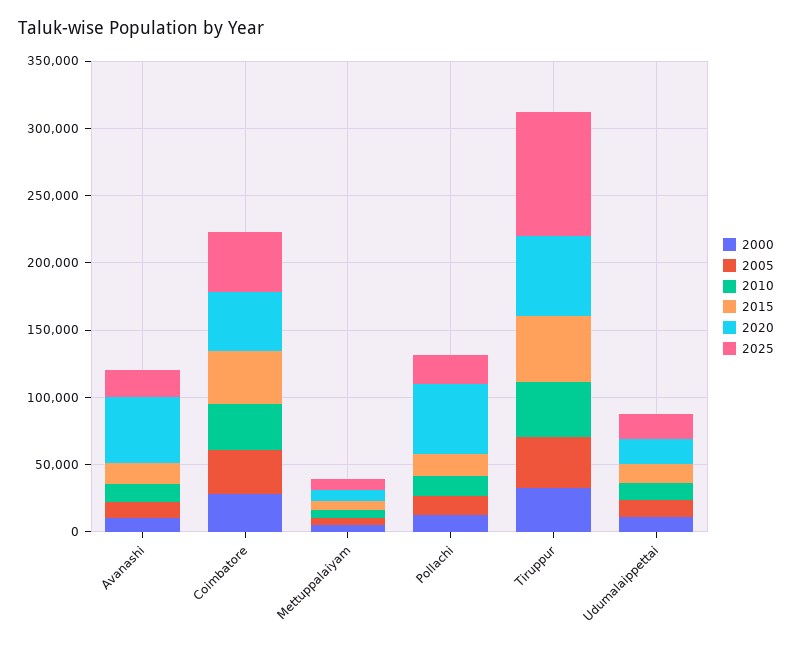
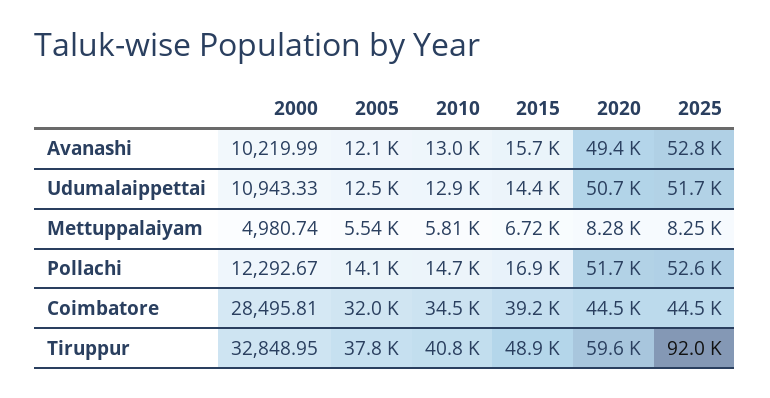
  {
    "2000": {
      "Avanashi": 10219.99,
      "Coimbatore": 28495.81,
      "Mettuppalaiyam": 4980.74,
      "Pollachi": 12292.67,
      "Tiruppur": 32848.95,
      "Udumalaippettai": 10943.33
    },
    "2005": {
      "Avanashi": 12100,
      "Coimbatore": 32000,
      "Mettuppalaiyam": 5540,
      "Pollachi": 14100,
      "Tiruppur": 37800,
      "Udumalaippettai": 12500
    },
    "2010": {
      "Avanashi": 13000,
      "Coimbatore": 34500,
      "Mettuppalaiyam": 5810,
      "Pollachi": 14700,
      "Tiruppur": 40800,
      "Udumalaippettai": 12900
    },
    "2015": {
      "Avanashi": 15700,
      "Coimbatore": 39200,
      "Mettuppalaiyam": 6720,
      "Pollachi": 16900,
      "Tiruppur": 48900,
      "Udumalaippettai": 14400
    },
    "2020": {
      "Avanashi": 49400,
      "Coimbatore": 44500,
      "Mettuppalaiyam": 8280,
      "Pollachi": 51700,
      "Tiruppur": 59600,
-     "Udumalaippettai": 20000
+     "Udumalaippettai": 50700
    },
    "2025": {
-     "Avanashi": 20000,
+     "Avanashi": 52800,
      "Coimbatore": 44500,
      "Mettuppalaiyam": 8250,
-     "Pollachi": 20000,
+     "Pollachi": 52600,
      "Tiruppur": 92000,
-     "Udumalaippettai": 20000
+     "Udumalaippettai": 51700
    }
  }

